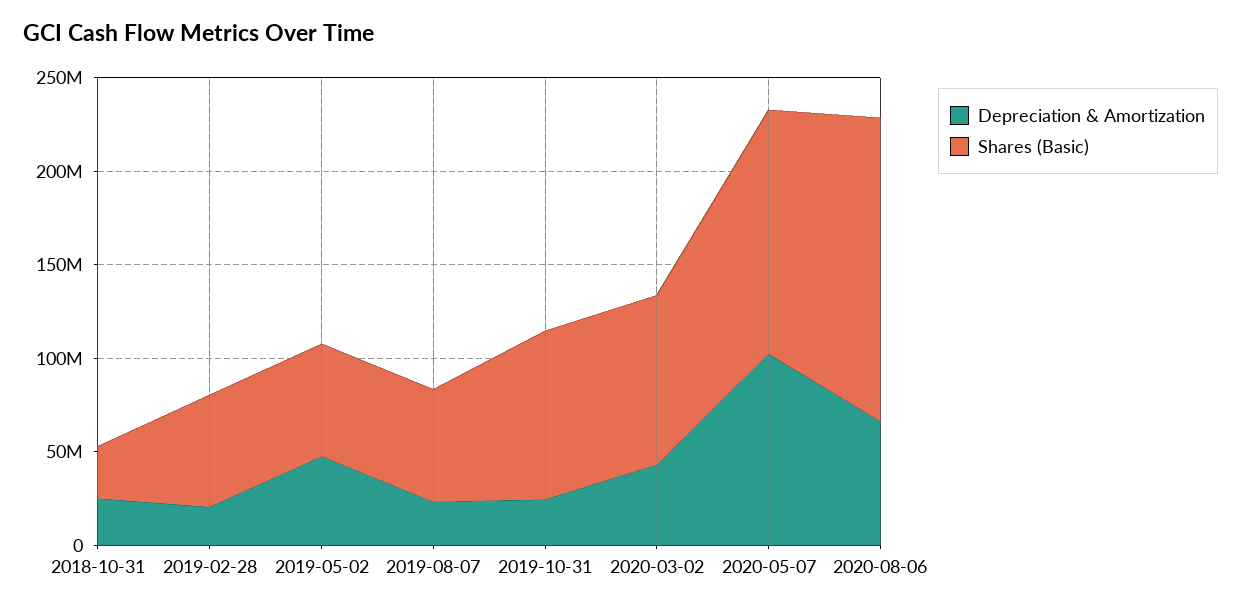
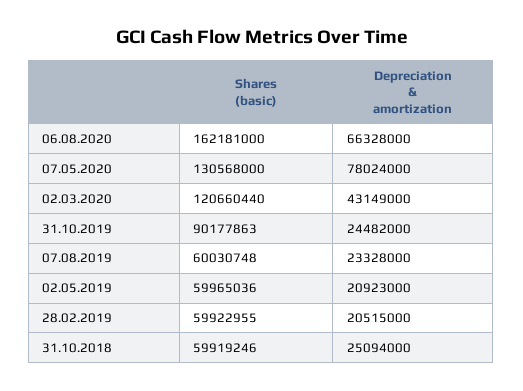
  {
    "Depreciation & Amortization": {
      "2018-10-31": 25094000,
      "2019-02-28": 20515000,
-     "2019-05-02": 50000000,
+     "2019-05-02": 20923000,
      "2019-08-07": 23328000,
      "2019-10-31": 24482000,
      "2020-03-02": 43149000,
-     "2020-05-07": 100000000,
+     "2020-05-07": 78024000,
      "2020-08-06": 66328000
    },
    "Shares (Basic)": {
-     "2018-10-31": 30000000,
+     "2018-10-31": 59919246,
      "2019-02-28": 59922955,
      "2019-05-02": 59965036,
      "2019-08-07": 60030748,
      "2019-10-31": 90177863,
-     "2020-03-02": 90000000,
+     "2020-03-02": 120660440,
      "2020-05-07": 130568000,
      "2020-08-06": 162181000
    }
  }

